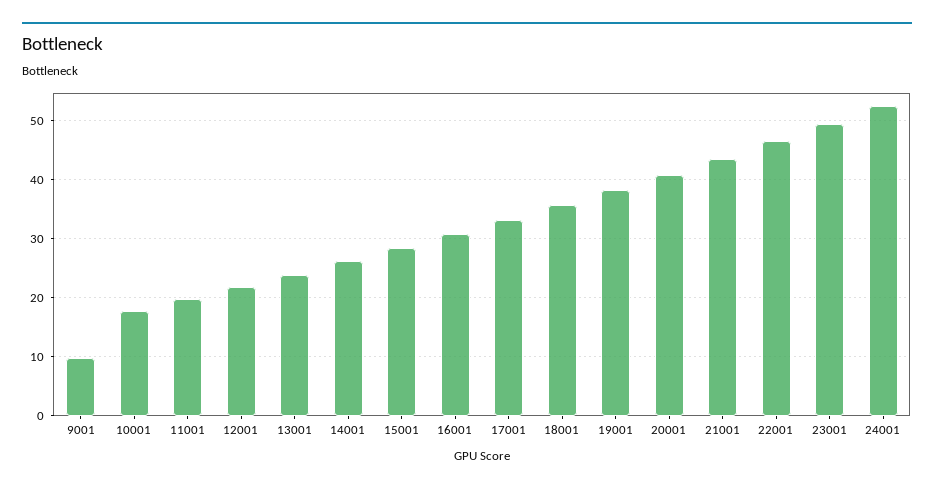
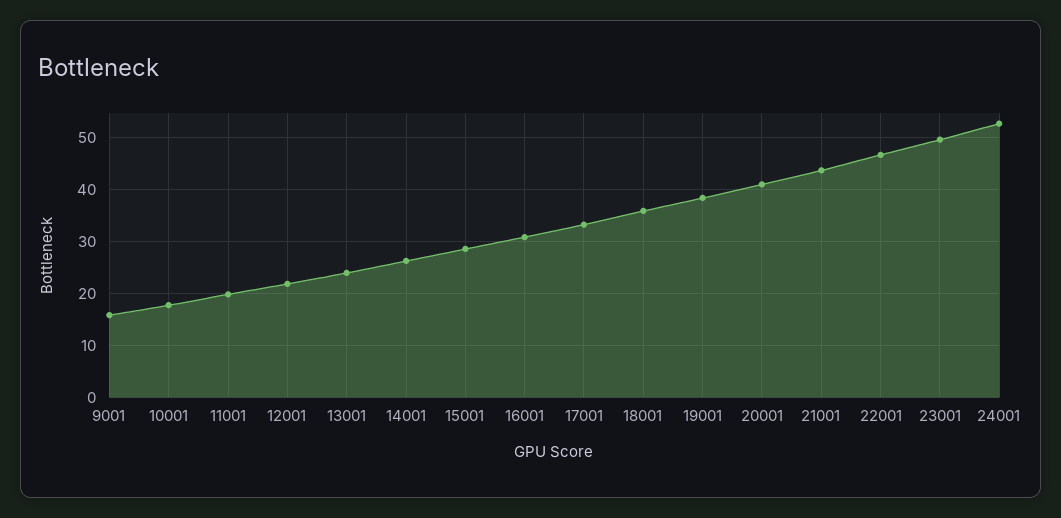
  {
-   "9001": 10,
+   "9001": 16,
    "10001": 18,
    "11001": 20,
    "12001": 22,
    "13001": 24,
    "14001": 26,
    "15001": 28,
    "16001": 30,
    "17001": 34,
    "18001": 36,
    "19001": 38,
    "20001": 40,
    "21001": 44,
    "22001": 46,
    "23001": 50,
    "24001": 52
  }

